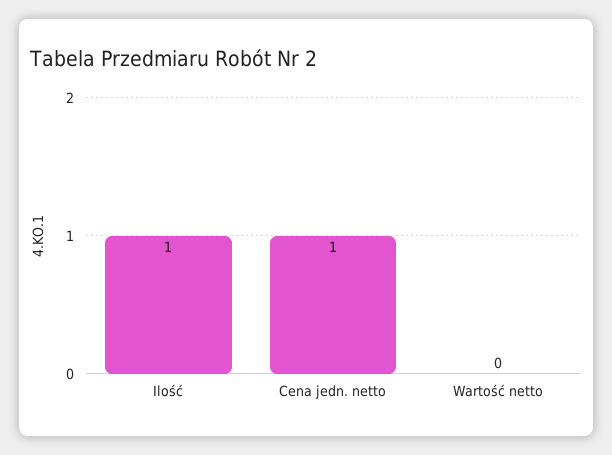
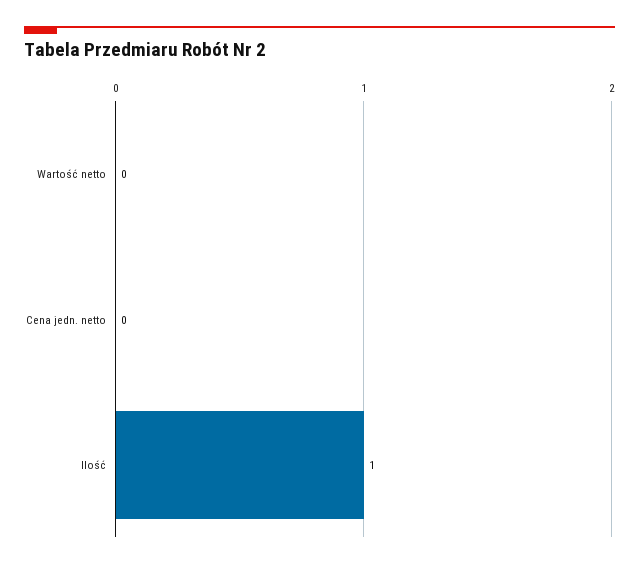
  {
    "Ilość": 1,
-   "Cena jedn. netto": 1,
+   "Cena jedn. netto": 0,
    "Wartość netto": 0
  }

